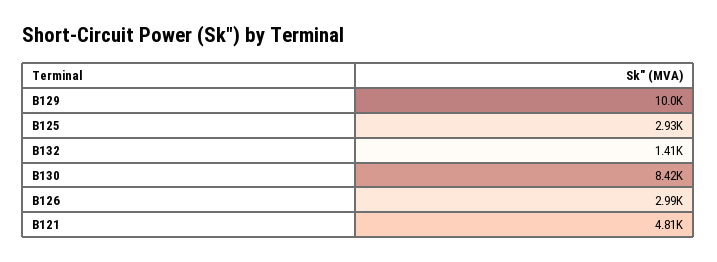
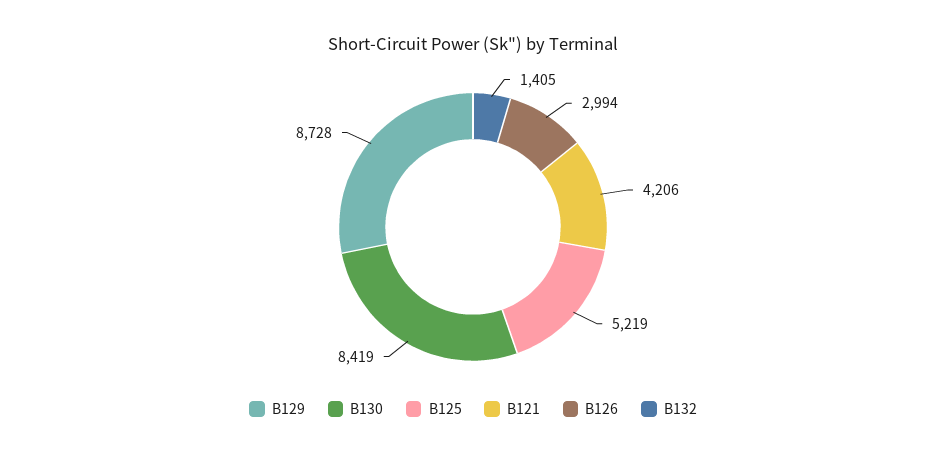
  {
-   "B129": 10000,
+   "B129": 8728,
-   "B125": 2930,
+   "B125": 5219,
    "B132": 1405,
    "B130": 8419,
    "B126": 2994,
-   "B121": 4810
+   "B121": 4206
  }

